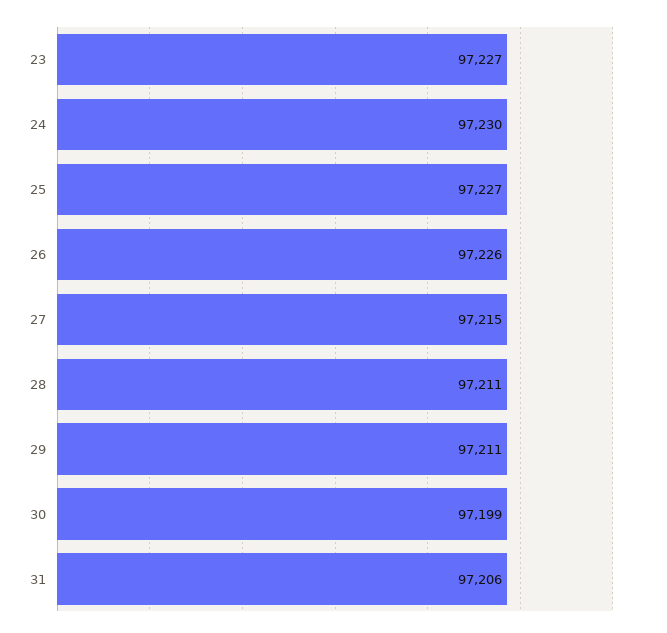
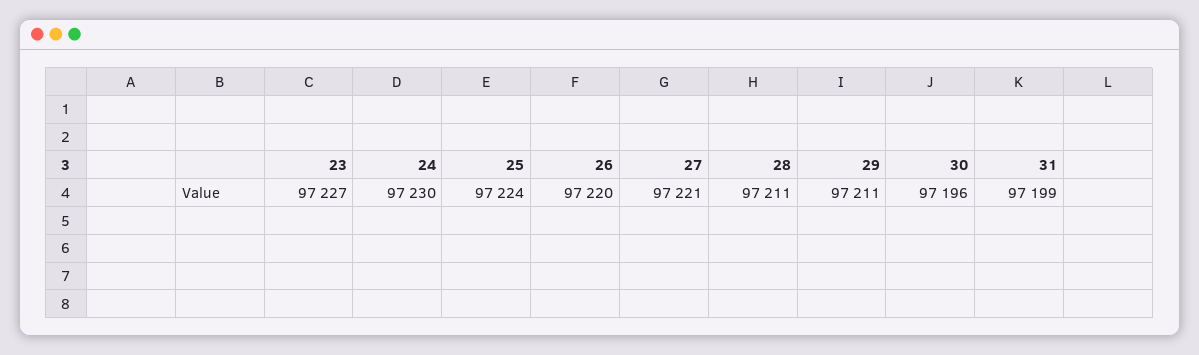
  {
    "23": 97227,
    "24": 97230,
-   "25": 97227,
+   "25": 97224,
-   "26": 97226,
+   "26": 97220,
-   "27": 97215,
+   "27": 97221,
    "28": 97211,
    "29": 97211,
-   "30": 97199,
+   "30": 97196,
-   "31": 97206
+   "31": 97199
  }

